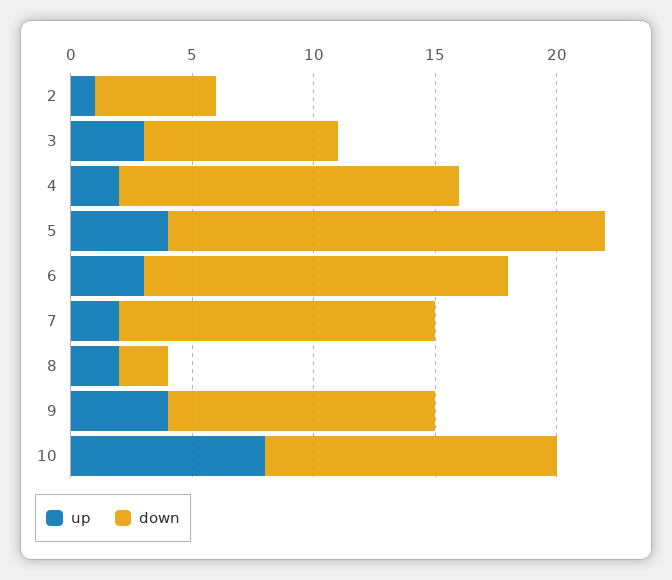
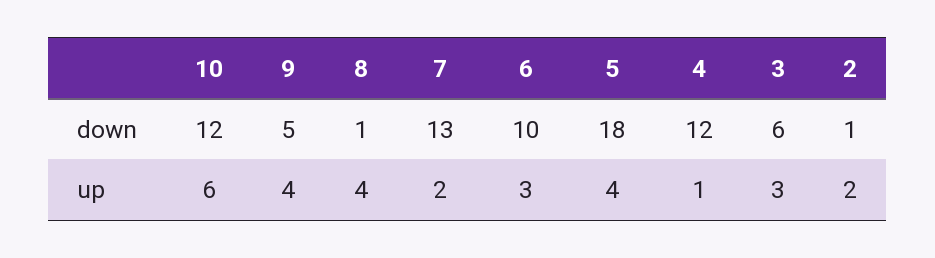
  {
    "up": {
-     "2": 1,
+     "2": 2,
      "3": 3,
-     "4": 2,
+     "4": 1,
      "5": 4,
      "6": 3,
      "7": 2,
-     "8": 2,
+     "8": 4,
      "9": 4,
-     "10": 8
+     "10": 6
    },
    "down": {
-     "2": 5,
+     "2": 1,
-     "3": 8,
+     "3": 6,
-     "4": 14,
+     "4": 12,
      "5": 18,
-     "6": 15,
+     "6": 10,
      "7": 13,
-     "8": 2,
+     "8": 1,
-     "9": 11,
+     "9": 5,
      "10": 12
    }
  }

